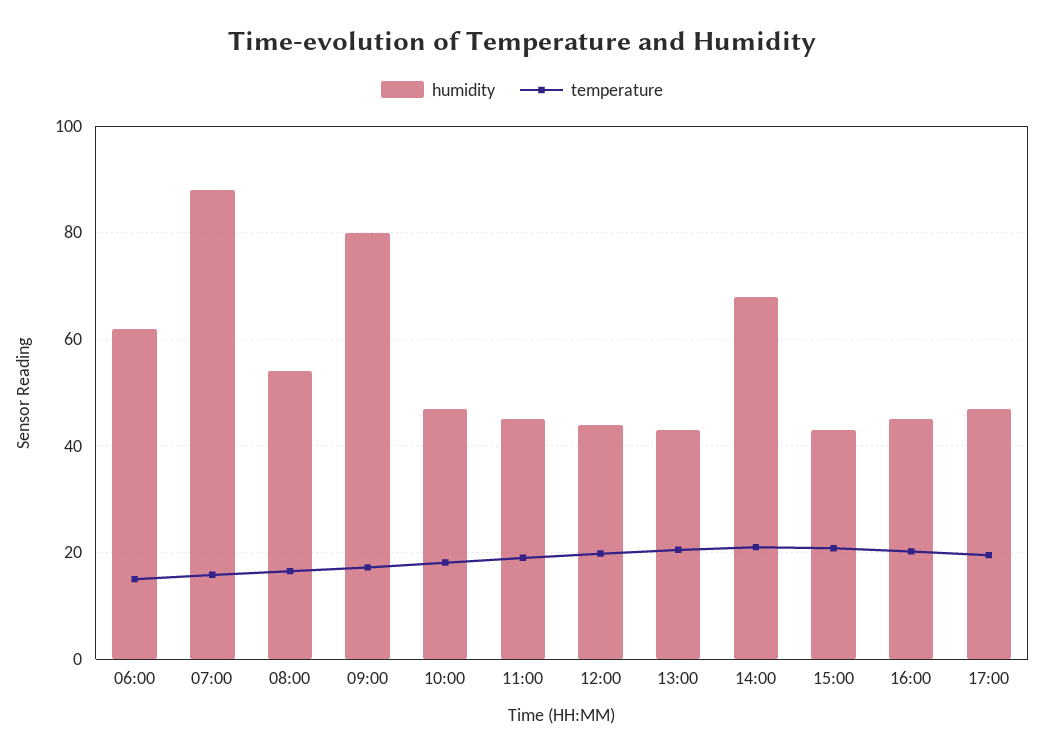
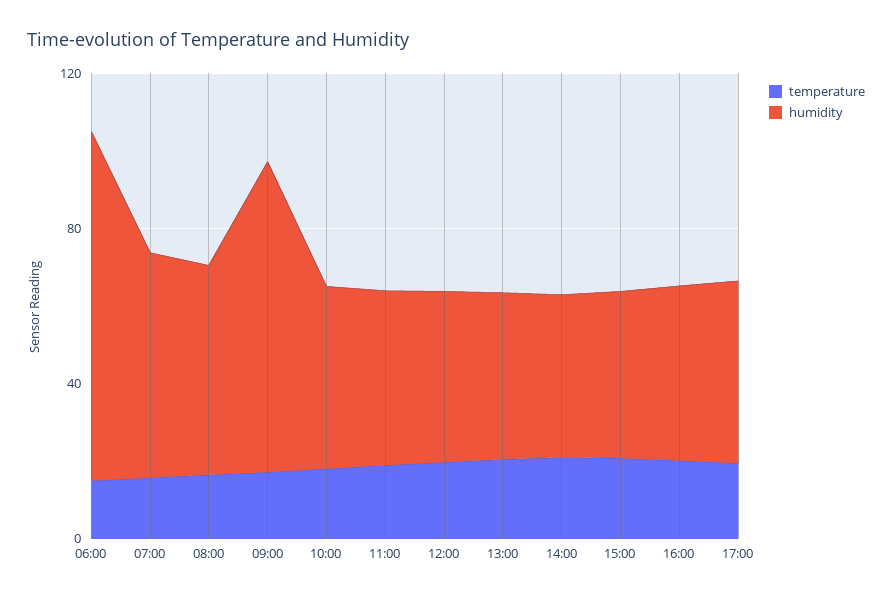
  {
    "humidity": {
-     "06:00": 62,
+     "06:00": 90,
-     "07:00": 88,
+     "07:00": 60,
      "08:00": 54,
      "09:00": 80,
      "10:00": 48,
      "11:00": 46,
      "12:00": 44,
      "13:00": 44,
-     "14:00": 68,
+     "14:00": 40,
      "15:00": 44,
      "16:00": 46,
      "17:00": 48
    },
    "temperature": {
      "06:00": 16,
      "07:00": 16,
      "08:00": 16,
      "09:00": 18,
      "10:00": 18,
      "11:00": 20,
      "12:00": 20,
      "13:00": 20,
      "14:00": 22,
      "15:00": 20,
      "16:00": 20,
      "17:00": 20
    }
  }

